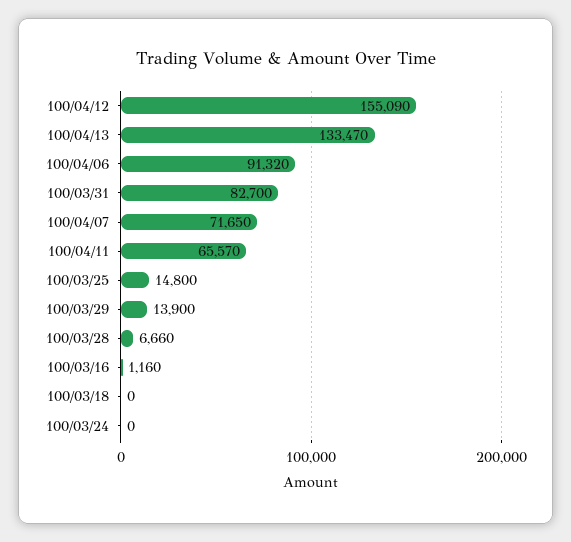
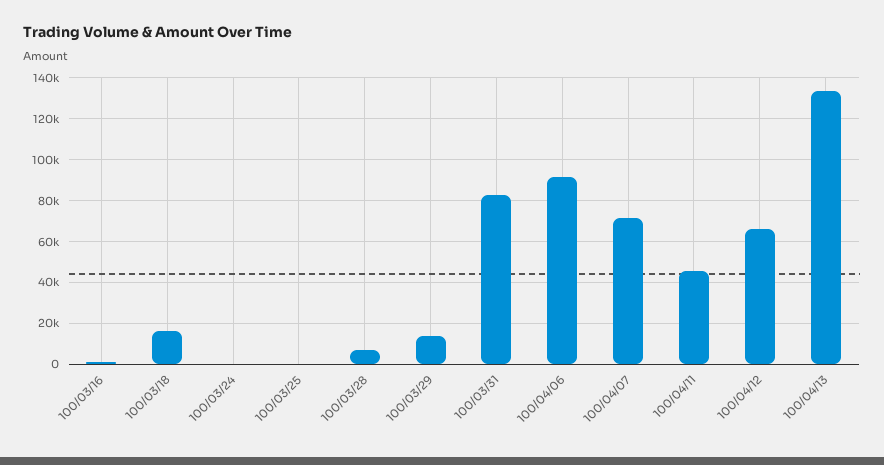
  {
-   "100/04/12": 155090,
+   "100/04/12": 65000,
    "100/04/13": 133470,
    "100/04/06": 91320,
    "100/03/31": 82700,
    "100/04/07": 71650,
-   "100/04/11": 65570,
+   "100/04/11": 45000,
-   "100/03/25": 14800,
+   "100/03/25": 0,
    "100/03/29": 13900,
    "100/03/28": 6660,
    "100/03/16": 1160,
-   "100/03/18": 0,
+   "100/03/18": 15000,
    "100/03/24": 0
  }

